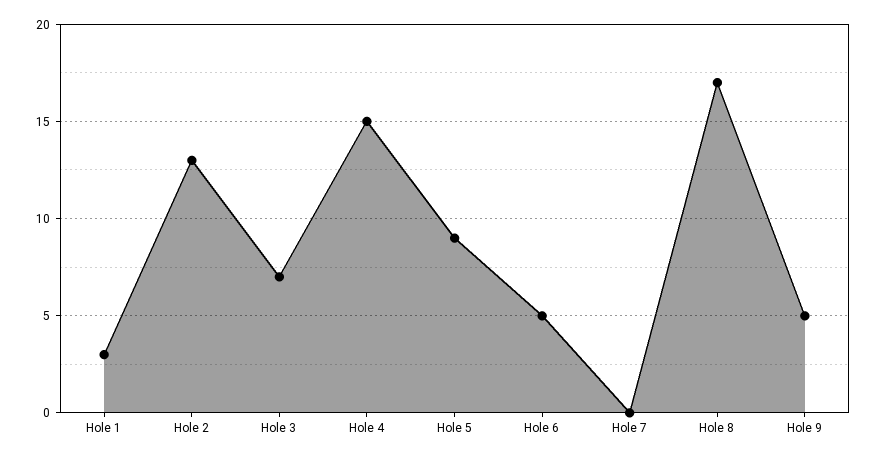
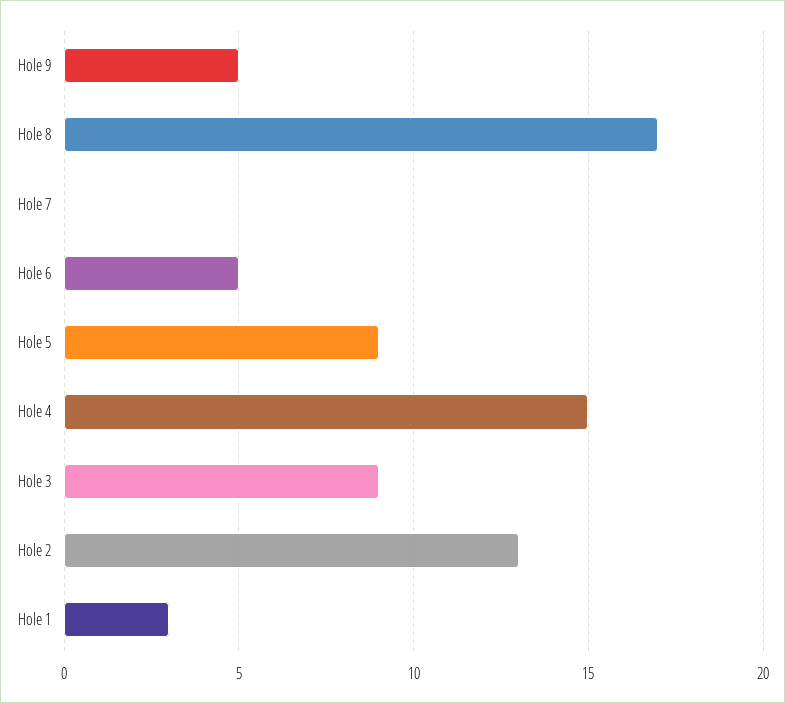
  {
    "Hole 1": 3,
    "Hole 2": 13,
-   "Hole 3": 7,
+   "Hole 3": 9,
    "Hole 4": 15,
    "Hole 5": 9,
    "Hole 6": 5,
    "Hole 7": 0,
    "Hole 8": 17,
    "Hole 9": 5
  }

